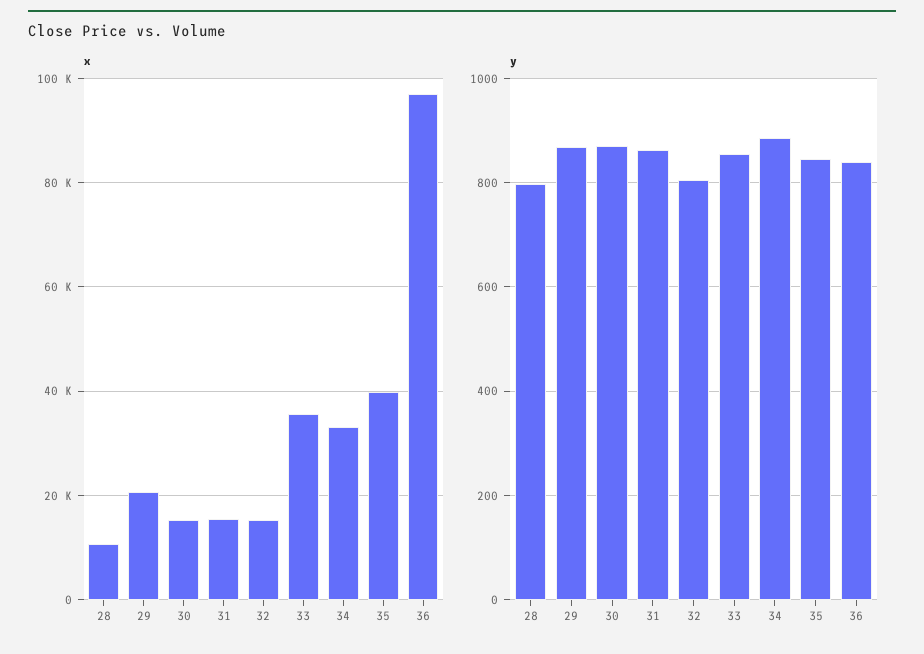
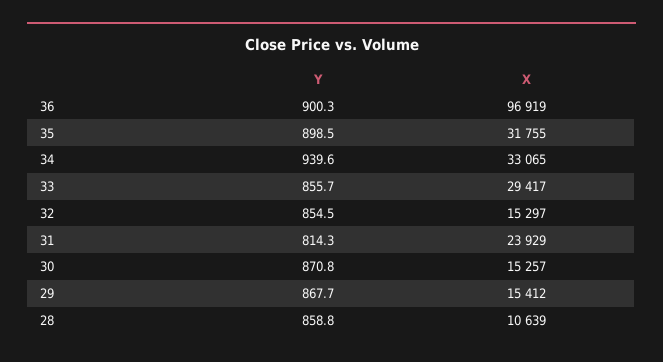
  {
    "x": {
      "28": 10639,
-     "29": 20000,
+     "29": 15412,
      "30": 15257,
-     "31": 16000,
+     "31": 23929,
      "32": 15297,
-     "33": 36000,
+     "33": 29417,
      "34": 33065,
-     "35": 40000,
+     "35": 31755,
      "36": 96919
    },
    "y": {
-     "28": 800,
+     "28": 858.8,
      "29": 867.7,
      "30": 870.8,
-     "31": 860,
+     "31": 814.3,
-     "32": 800,
+     "32": 854.5,
      "33": 855.7,
-     "34": 880,
+     "34": 939.6,
-     "35": 840,
+     "35": 898.5,
-     "36": 840
+     "36": 900.3
    }
  }

